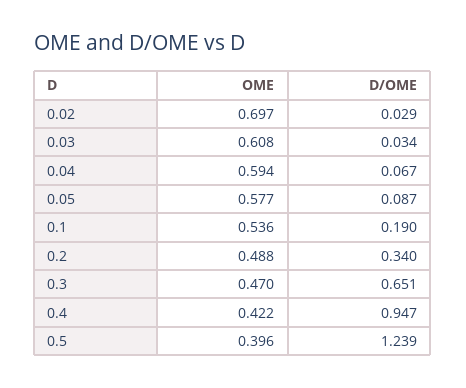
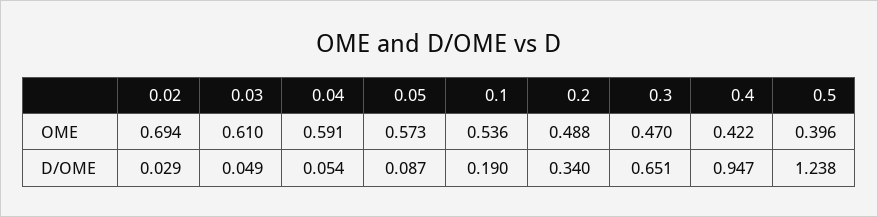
  {
    "OME": {
-     "0.02": 0.697,
+     "0.02": 0.694,
-     "0.03": 0.608,
+     "0.03": 0.61,
-     "0.04": 0.594,
+     "0.04": 0.591,
-     "0.05": 0.577,
+     "0.05": 0.573,
      "0.1": 0.536,
      "0.2": 0.488,
      "0.3": 0.47,
      "0.4": 0.422,
      "0.5": 0.396
    },
    "D/OME": {
      "0.02": 0.029,
-     "0.03": 0.034,
+     "0.03": 0.049,
-     "0.04": 0.067,
+     "0.04": 0.054,
      "0.05": 0.087,
      "0.1": 0.19,
      "0.2": 0.34,
      "0.3": 0.651,
      "0.4": 0.947,
-     "0.5": 1.239
+     "0.5": 1.238
    }
  }

